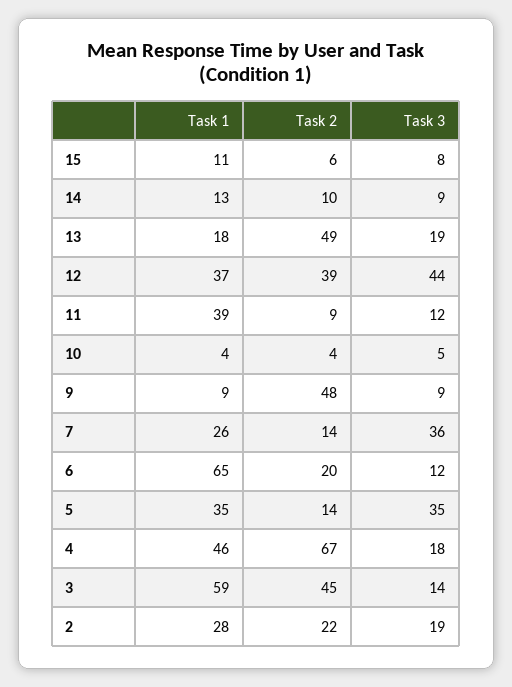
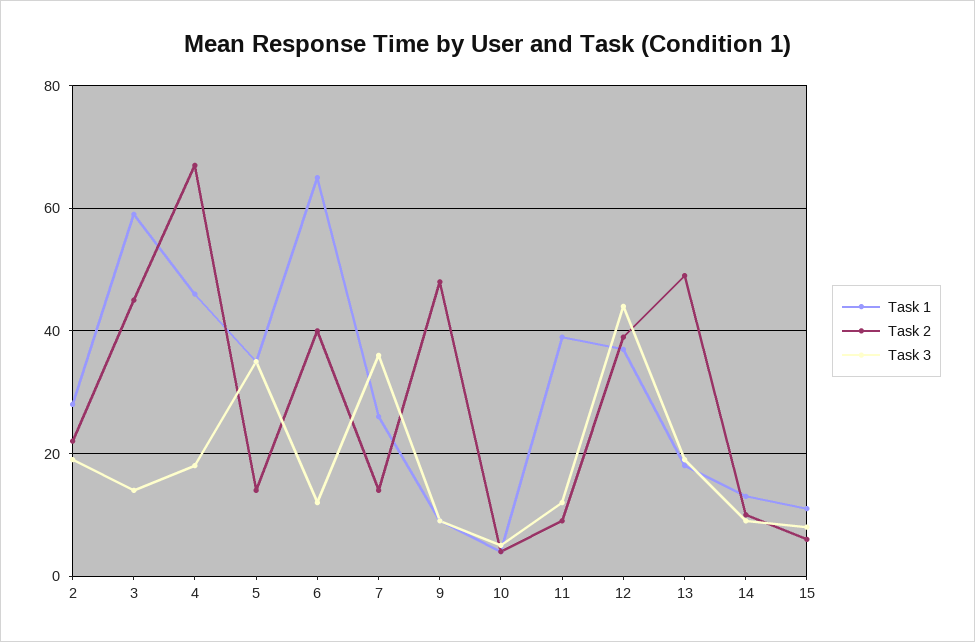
  {
    "Task 1": {
      "15": 11,
      "14": 13,
      "13": 18,
      "12": 37,
      "11": 39,
      "10": 4,
      "9": 9,
      "7": 26,
      "6": 65,
      "5": 35,
      "4": 46,
      "3": 59,
      "2": 28
    },
    "Task 2": {
      "15": 6,
      "14": 10,
      "13": 49,
      "12": 39,
      "11": 9,
      "10": 4,
      "9": 48,
      "7": 14,
-     "6": 20,
+     "6": 40,
      "5": 14,
      "4": 67,
      "3": 45,
      "2": 22
    },
    "Task 3": {
      "15": 8,
      "14": 9,
      "13": 19,
      "12": 44,
      "11": 12,
      "10": 5,
      "9": 9,
      "7": 36,
      "6": 12,
      "5": 35,
      "4": 18,
      "3": 14,
      "2": 19
    }
  }

